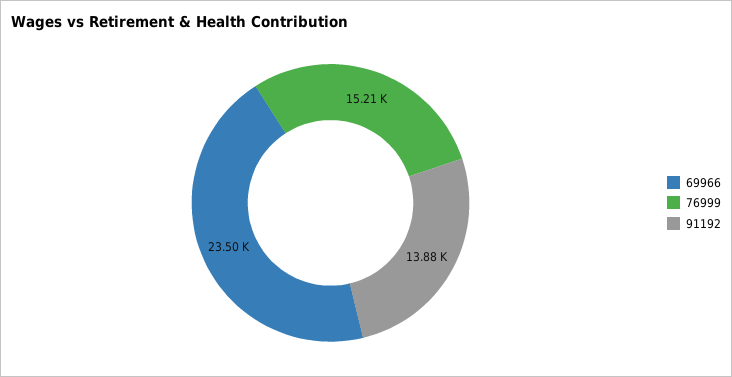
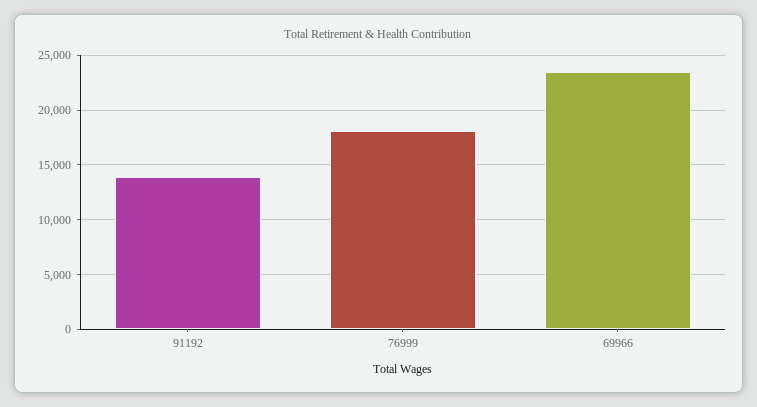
  {
    "69966": 23500,
-   "76999": 15210,
+   "76999": 18000,
    "91192": 13880
  }

